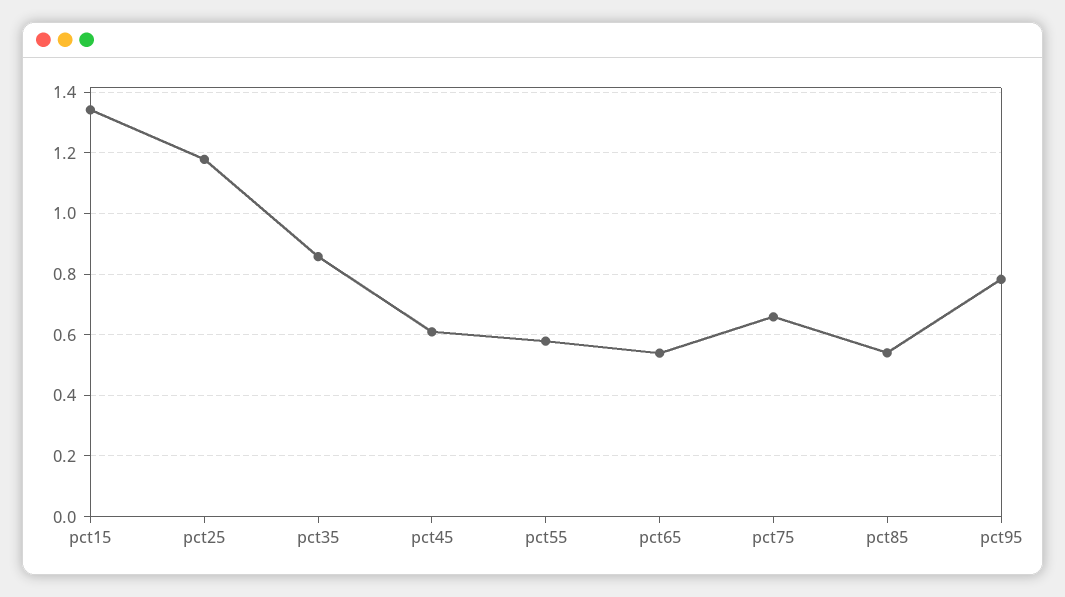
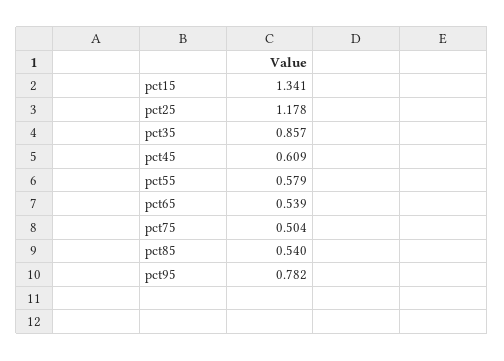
  {
    "pct15": 1.341,
    "pct25": 1.178,
    "pct35": 0.857,
    "pct45": 0.609,
    "pct55": 0.579,
    "pct65": 0.539,
-   "pct75": 0.66,
+   "pct75": 0.504,
    "pct85": 0.54,
    "pct95": 0.782
  }

